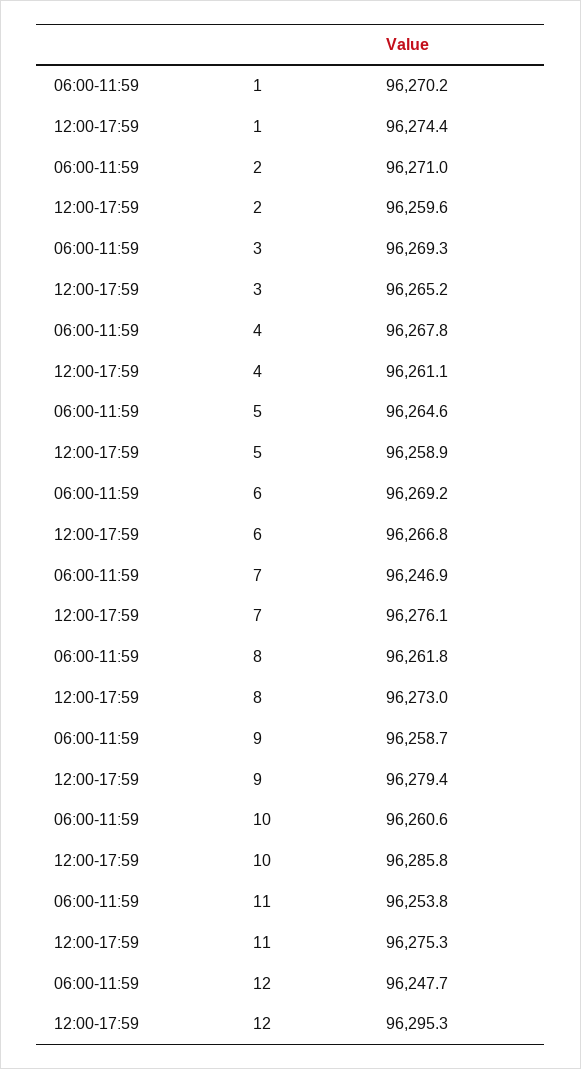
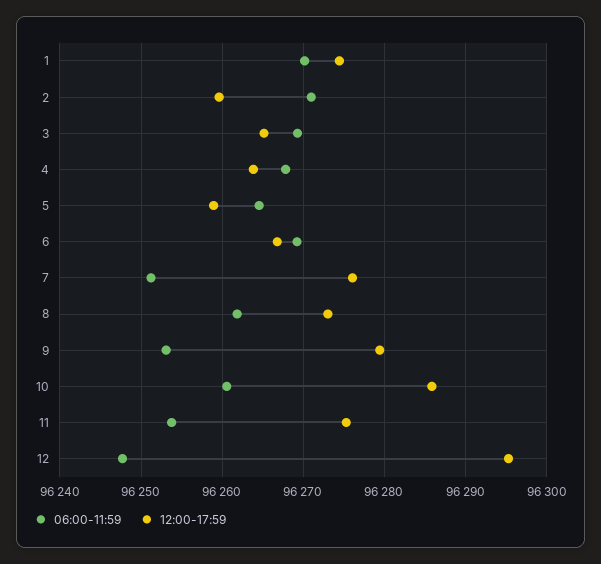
  {
    "06:00-11:59": {
      "1": 96270.2,
      "2": 96271,
      "3": 96269.3,
      "4": 96267.8,
      "5": 96264.6,
      "6": 96269.2,
-     "7": 96246.9,
+     "7": 96251,
      "8": 96261.8,
-     "9": 96258.7,
+     "9": 96253,
      "10": 96260.6,
      "11": 96253.8,
      "12": 96247.7
    },
    "12:00-17:59": {
      "1": 96274.4,
      "2": 96259.6,
      "3": 96265.2,
-     "4": 96261.1,
+     "4": 96264,
      "5": 96258.9,
      "6": 96266.8,
      "7": 96276.1,
      "8": 96273,
      "9": 96279.4,
      "10": 96285.8,
      "11": 96275.3,
      "12": 96295.3
    }
  }

